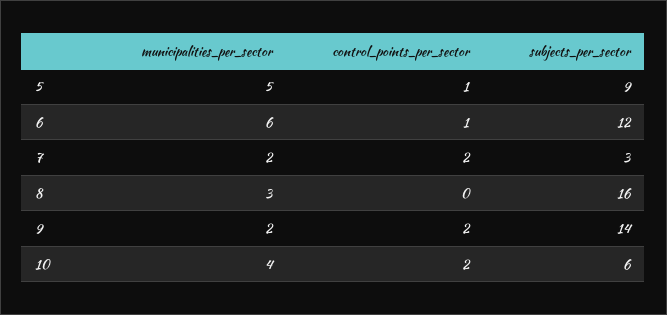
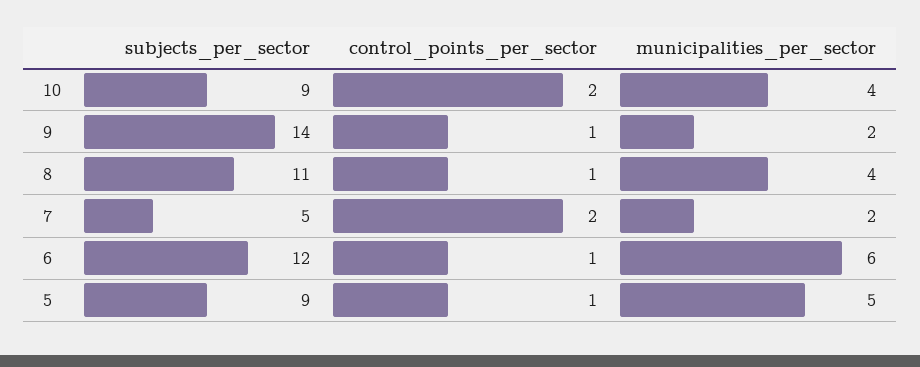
  {
    "municipalities_per_sector": {
      "5": 5,
      "6": 6,
      "7": 2,
-     "8": 3,
+     "8": 4,
      "9": 2,
      "10": 4
    },
    "control_points_per_sector": {
      "5": 1,
      "6": 1,
      "7": 2,
-     "8": 0,
+     "8": 1,
-     "9": 2,
+     "9": 1,
      "10": 2
    },
    "subjects_per_sector": {
      "5": 9,
      "6": 12,
-     "7": 3,
+     "7": 5,
-     "8": 16,
+     "8": 11,
      "9": 14,
-     "10": 6
+     "10": 9
    }
  }

